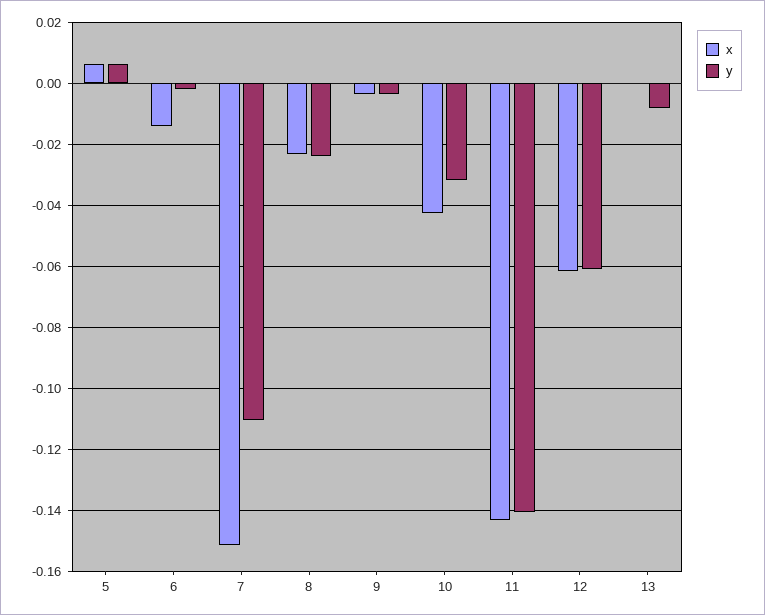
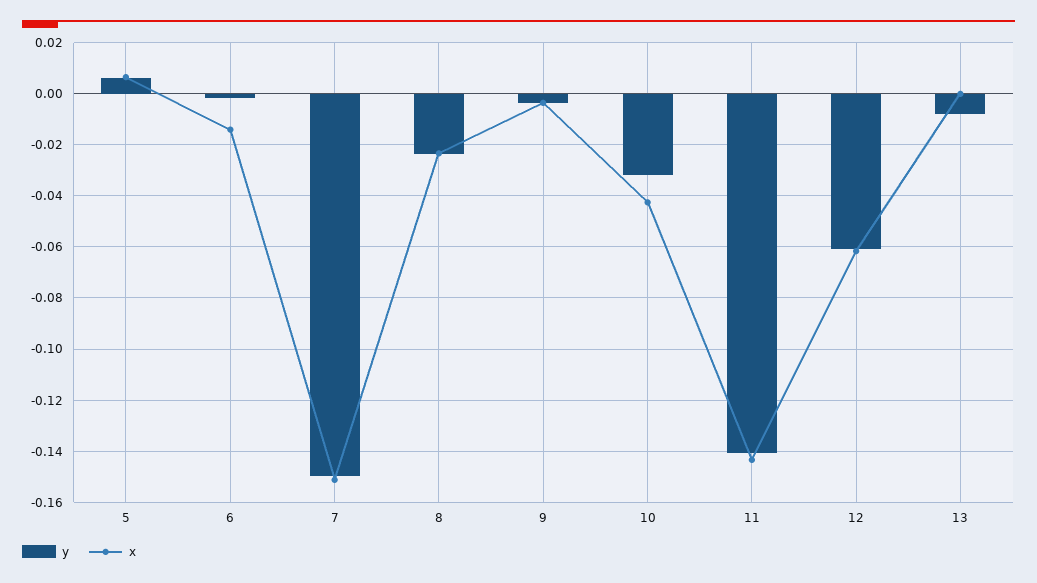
  {
    "x": {
      "5": 0.006,
      "6": -0.014,
      "7": -0.152,
      "8": -0.024,
      "9": -0.004,
      "10": -0.042,
      "11": -0.144,
      "12": -0.062,
      "13": 0
    },
    "y": {
      "5": 0.006,
      "6": -0.002,
-     "7": -0.11,
+     "7": -0.15,
      "8": -0.024,
      "9": -0.004,
      "10": -0.032,
      "11": -0.14,
      "12": -0.06,
      "13": -0.008
    }
  }

